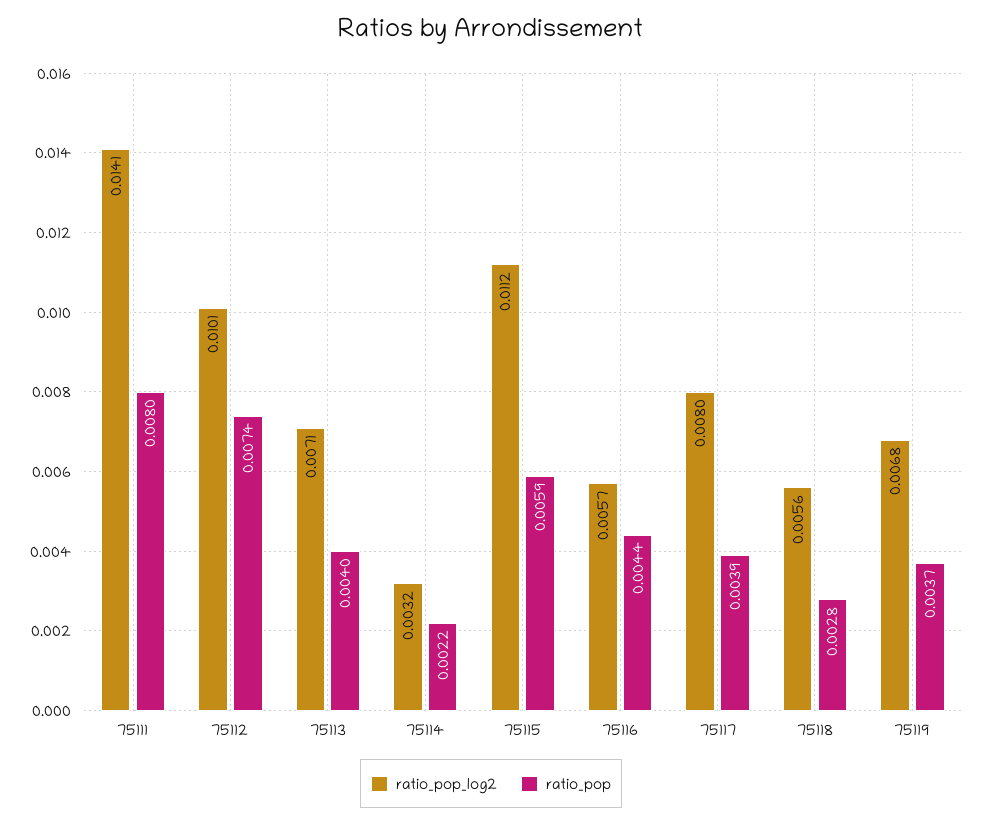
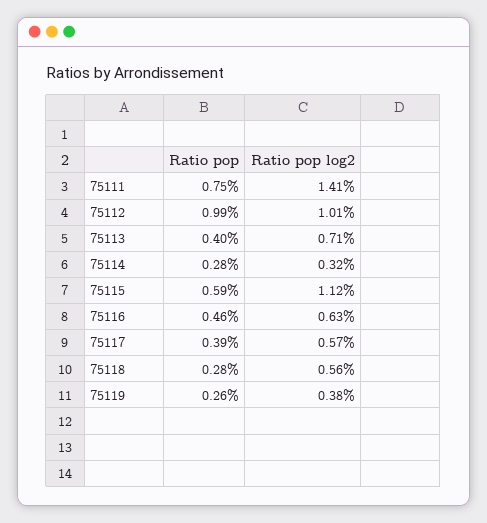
  {
    "ratio_pop_log2": {
      "75111": 0.0141,
      "75112": 0.0101,
      "75113": 0.0071,
      "75114": 0.0032,
      "75115": 0.0112,
-     "75116": 0.0057,
+     "75116": 0.0063,
-     "75117": 0.008,
+     "75117": 0.0057,
      "75118": 0.0056,
-     "75119": 0.0068
+     "75119": 0.0038
    },
    "ratio_pop": {
-     "75111": 0.008,
+     "75111": 0.0075,
-     "75112": 0.0074,
+     "75112": 0.0099,
      "75113": 0.004,
-     "75114": 0.0022,
+     "75114": 0.0028,
      "75115": 0.0059,
-     "75116": 0.0044,
+     "75116": 0.0046,
      "75117": 0.0039,
      "75118": 0.0028,
-     "75119": 0.0037
+     "75119": 0.0026
    }
  }

